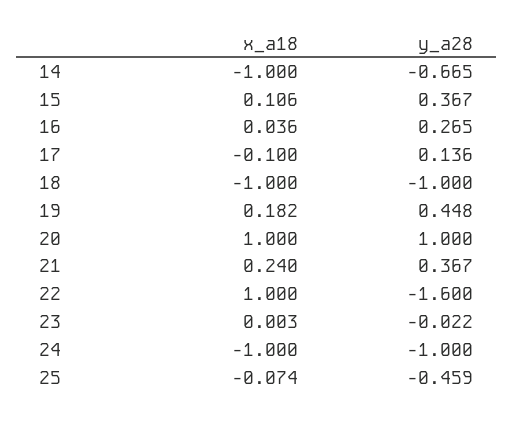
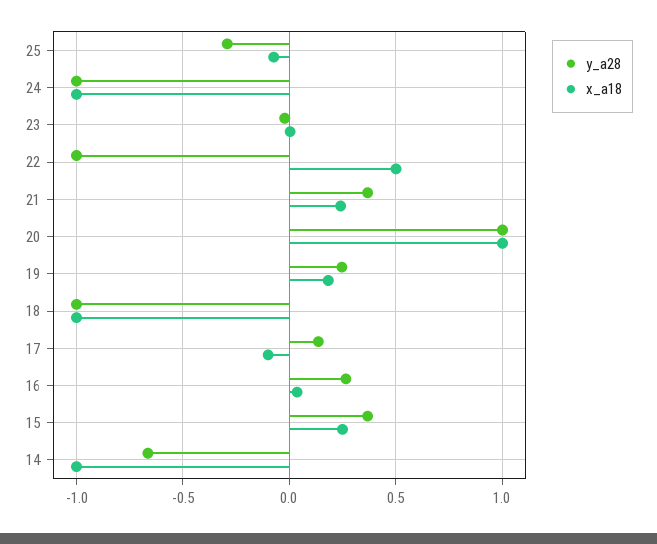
  {
    "x_a18": {
      "14": -1,
-     "15": 0.106,
+     "15": 0.25,
      "16": 0.036,
      "17": -0.1,
      "18": -1,
      "19": 0.182,
      "20": 1,
      "21": 0.24,
-     "22": 1,
+     "22": 0.5,
      "23": 0.003,
      "24": -1,
      "25": -0.074
    },
    "y_a28": {
      "14": -0.665,
      "15": 0.367,
      "16": 0.265,
      "17": 0.136,
      "18": -1,
-     "19": 0.448,
+     "19": 0.25,
      "20": 1,
      "21": 0.367,
-     "22": -1.6,
+     "22": -1,
      "23": -0.022,
      "24": -1,
-     "25": -0.459
+     "25": -0.3
    }
  }

